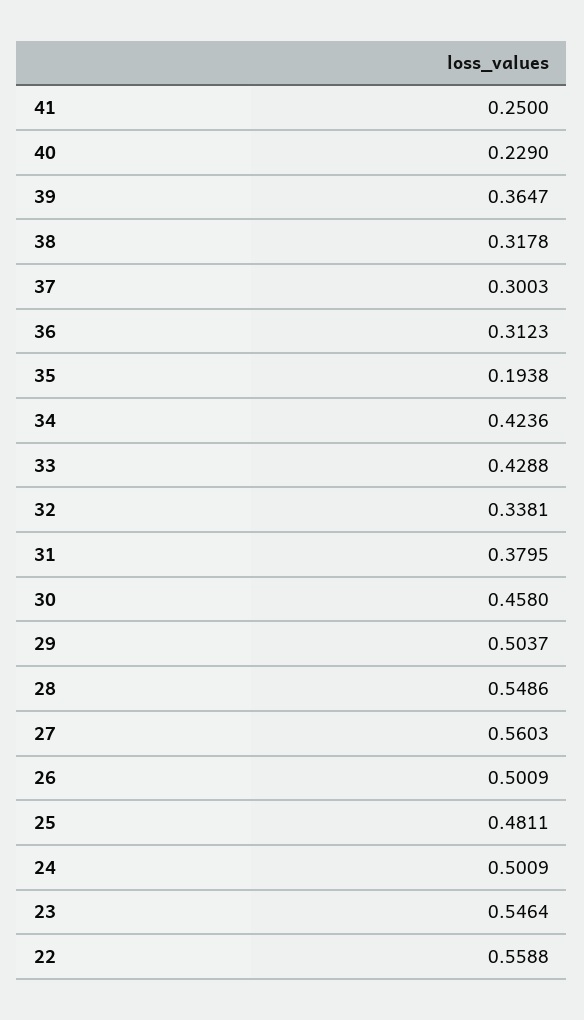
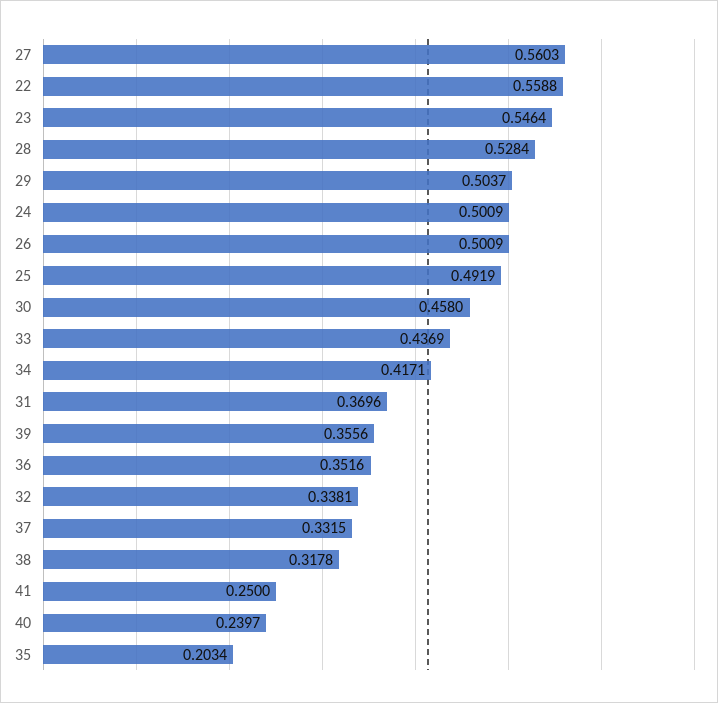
  {
    "41": 0.25,
-   "40": 0.229,
+   "40": 0.2397,
-   "39": 0.3647,
+   "39": 0.3556,
    "38": 0.3178,
-   "37": 0.3003,
+   "37": 0.3315,
-   "36": 0.3123,
+   "36": 0.3516,
-   "35": 0.1938,
+   "35": 0.2034,
-   "34": 0.4236,
+   "34": 0.4171,
-   "33": 0.4288,
+   "33": 0.4369,
    "32": 0.3381,
-   "31": 0.3795,
+   "31": 0.3696,
    "30": 0.458,
    "29": 0.5037,
-   "28": 0.5486,
+   "28": 0.5284,
    "27": 0.5603,
    "26": 0.5009,
-   "25": 0.4811,
+   "25": 0.4919,
    "24": 0.5009,
    "23": 0.5464,
    "22": 0.5588
  }

